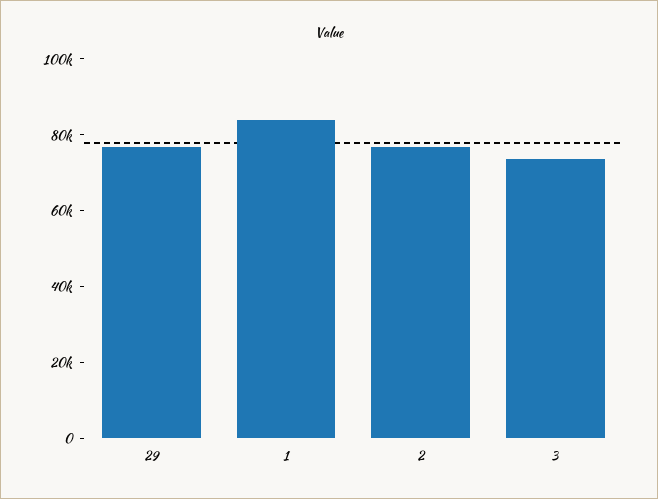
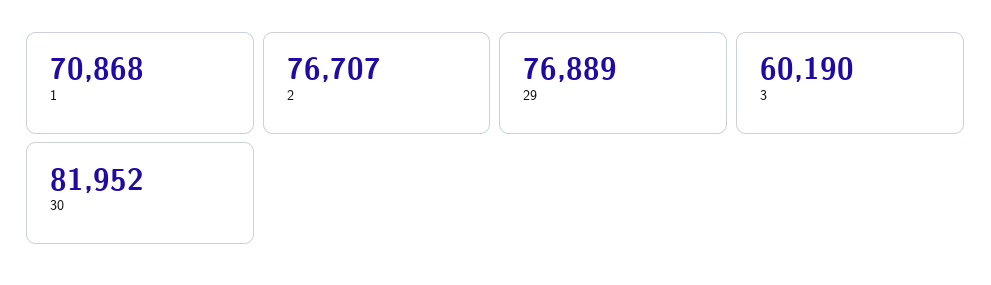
  {
    "29": 76889,
-   "1": 85000,
+   "1": 70868,
    "2": 76707,
-   "3": 75000
+   "3": 60190,
+   "30": 81952
  }

